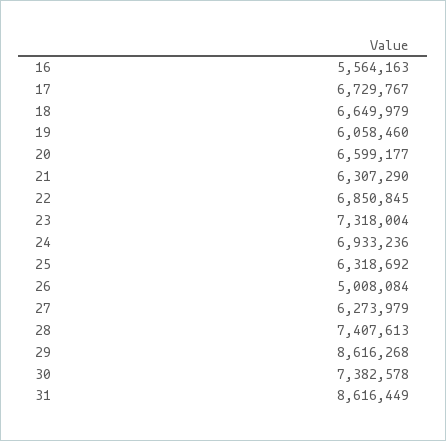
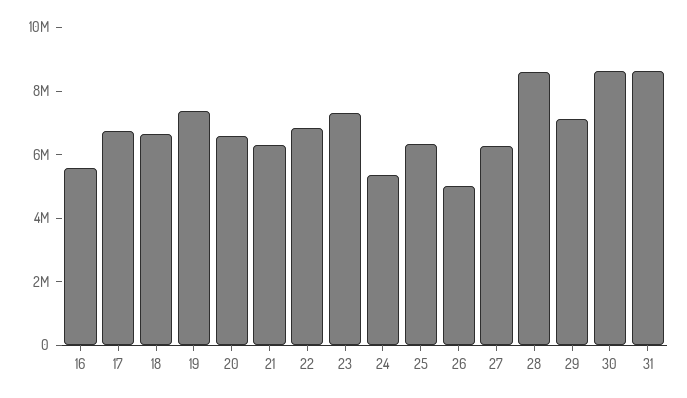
  {
    "16": 5564163,
    "17": 6729767,
    "18": 6649979,
-   "19": 6058460,
+   "19": 7500000,
    "20": 6599177,
    "21": 6307290,
    "22": 6850845,
    "23": 7318004,
-   "24": 6933236,
+   "24": 5500000,
    "25": 6318692,
    "26": 5008084,
    "27": 6273979,
-   "28": 7407613,
+   "28": 8500000,
-   "29": 8616268,
+   "29": 7000000,
-   "30": 7382578,
+   "30": 8500000,
    "31": 8616449
  }

